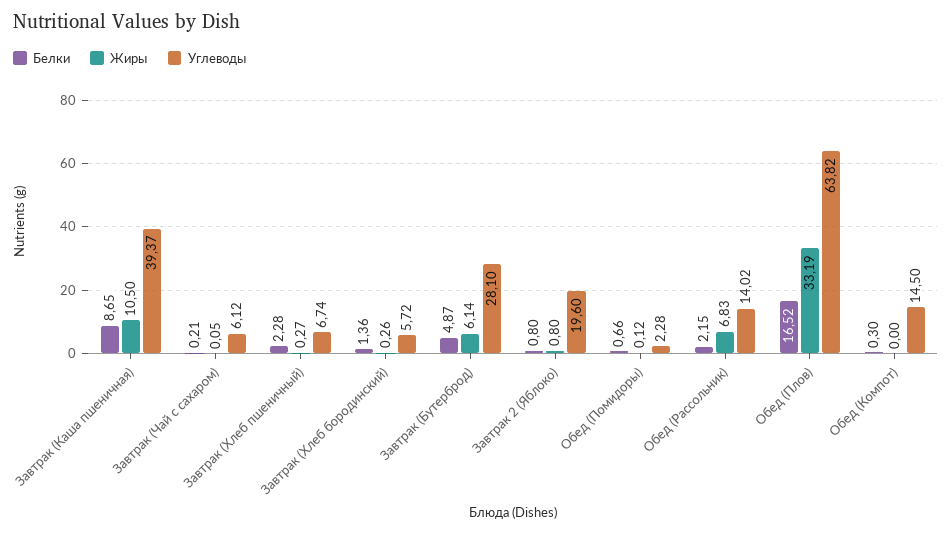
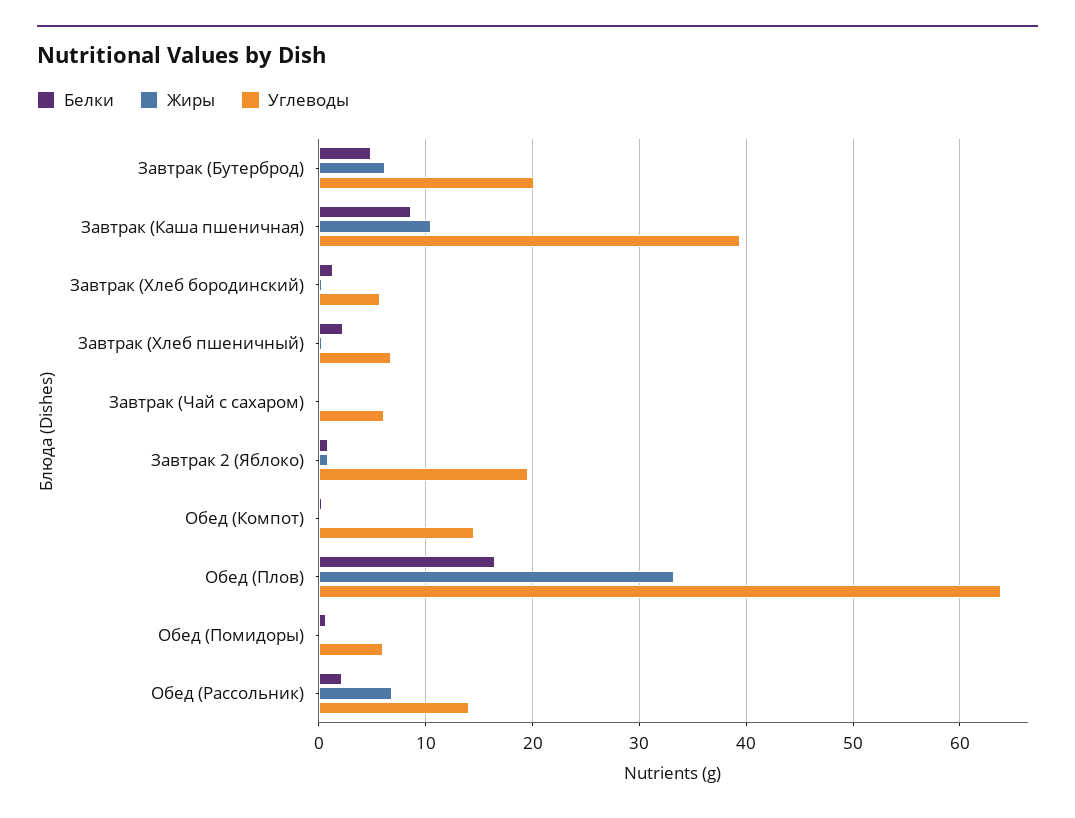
  {
    "Белки": {
      "Завтрак (Каша пшеничная)": 8.65,
      "Завтрак (Чай с сахаром)": 0.21,
      "Завтрак (Хлеб пшеничный)": 2.28,
      "Завтрак (Хлеб бородинский)": 1.36,
      "Завтрак (Бутерброд)": 4.87,
      "Завтрак 2 (Яблоко)": 0.8,
      "Обед (Помидоры)": 0.66,
      "Обед (Рассольник)": 2.15,
      "Обед (Плов)": 16.52,
      "Обед (Компот)": 0.3
    },
    "Жиры": {
      "Завтрак (Каша пшеничная)": 10.5,
      "Завтрак (Чай с сахаром)": 0.05,
      "Завтрак (Хлеб пшеничный)": 0.27,
      "Завтрак (Хлеб бородинский)": 0.26,
      "Завтрак (Бутерброд)": 6.14,
      "Завтрак 2 (Яблоко)": 0.8,
      "Обед (Помидоры)": 0.12,
      "Обед (Рассольник)": 6.83,
      "Обед (Плов)": 33.19,
      "Обед (Компот)": 0
    },
    "Углеводы": {
      "Завтрак (Каша пшеничная)": 39.37,
      "Завтрак (Чай с сахаром)": 6.12,
      "Завтрак (Хлеб пшеничный)": 6.74,
      "Завтрак (Хлеб бородинский)": 5.72,
-     "Завтрак (Бутерброд)": 28.1,
+     "Завтрак (Бутерброд)": 20,
      "Завтрак 2 (Яблоко)": 19.6,
-     "Обед (Помидоры)": 2.28,
+     "Обед (Помидоры)": 6,
      "Обед (Рассольник)": 14.02,
      "Обед (Плов)": 63.82,
      "Обед (Компот)": 14.5
    }
  }

